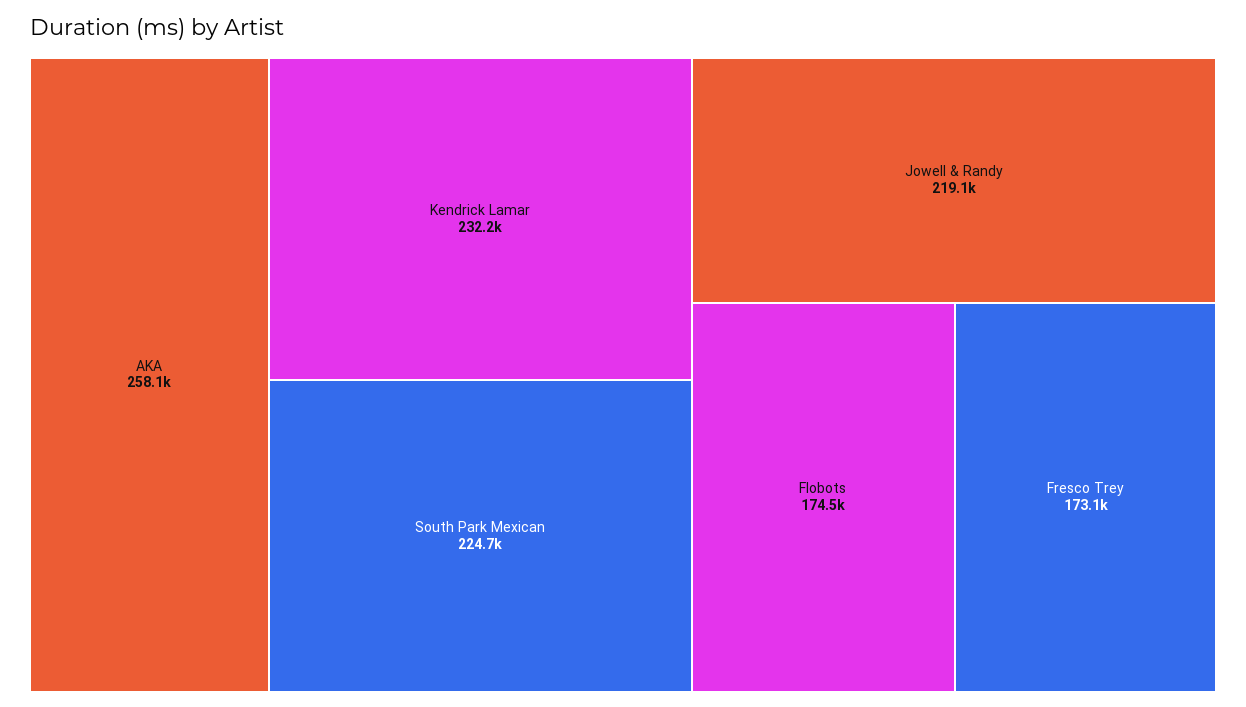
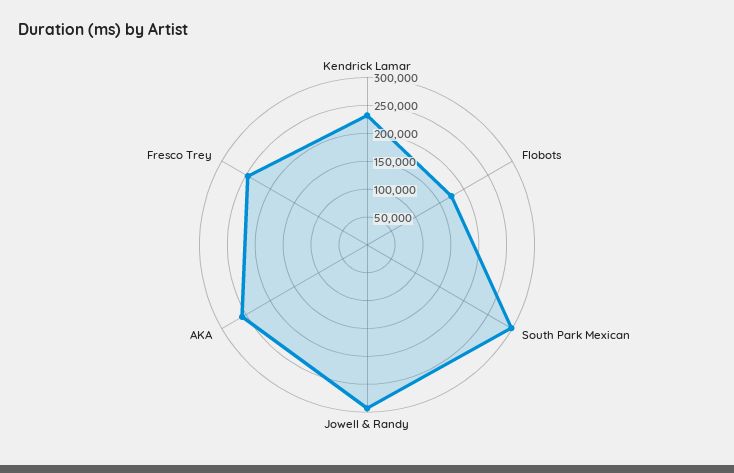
  {
    "AKA": 258100,
    "Kendrick Lamar": 232200,
-   "South Park Mexican": 224700,
+   "South Park Mexican": 300000,
-   "Jowell & Randy": 219100,
+   "Jowell & Randy": 300000,
    "Flobots": 174500,
-   "Fresco Trey": 173100
+   "Fresco Trey": 250000
  }

